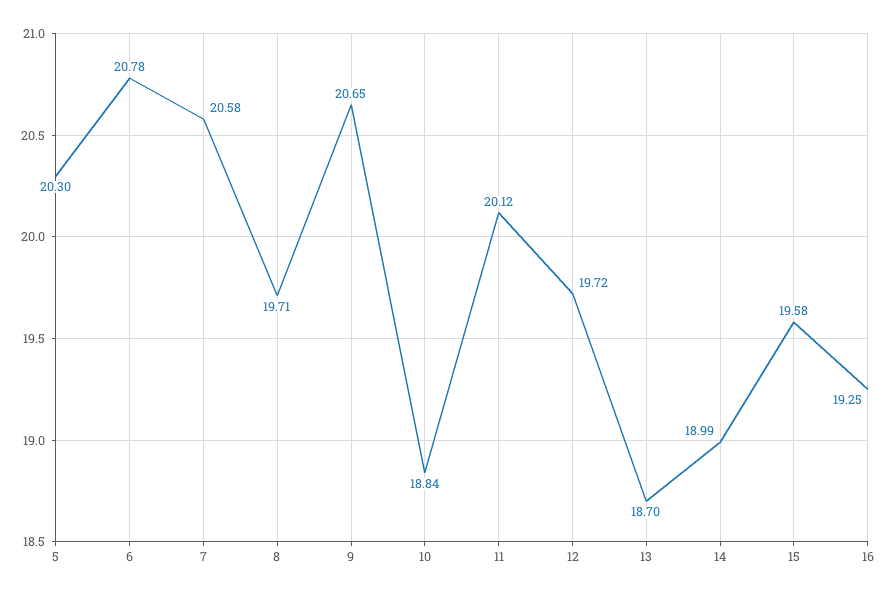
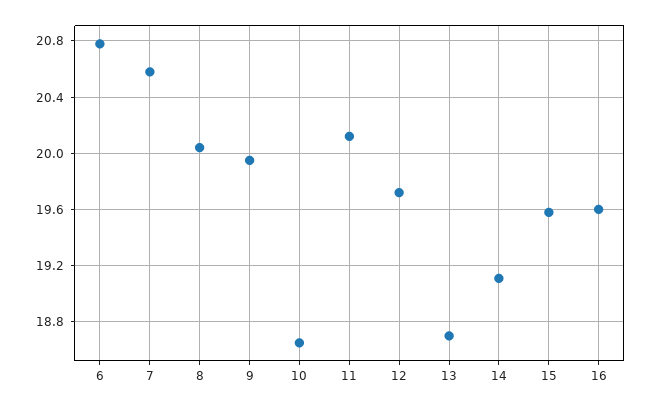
  {
-   "5": 20.3,
    "6": 20.78,
    "7": 20.58,
-   "8": 19.71,
+   "8": 20.05,
-   "9": 20.65,
+   "9": 19.95,
-   "10": 18.84,
+   "10": 18.65,
    "11": 20.12,
    "12": 19.72,
    "13": 18.7,
-   "14": 18.99,
+   "14": 19.1,
    "15": 19.58,
-   "16": 19.25
+   "16": 19.6
  }

